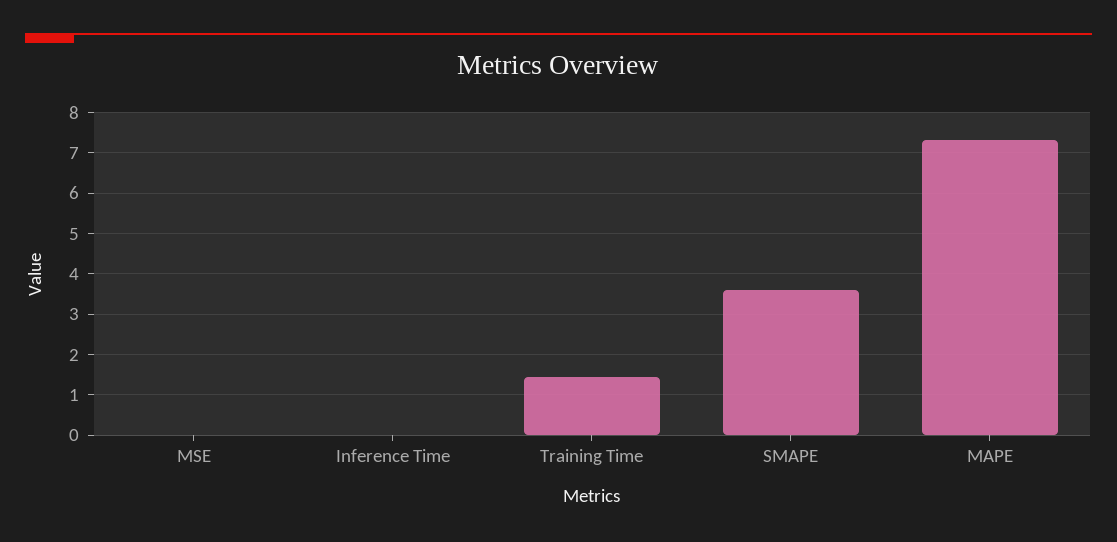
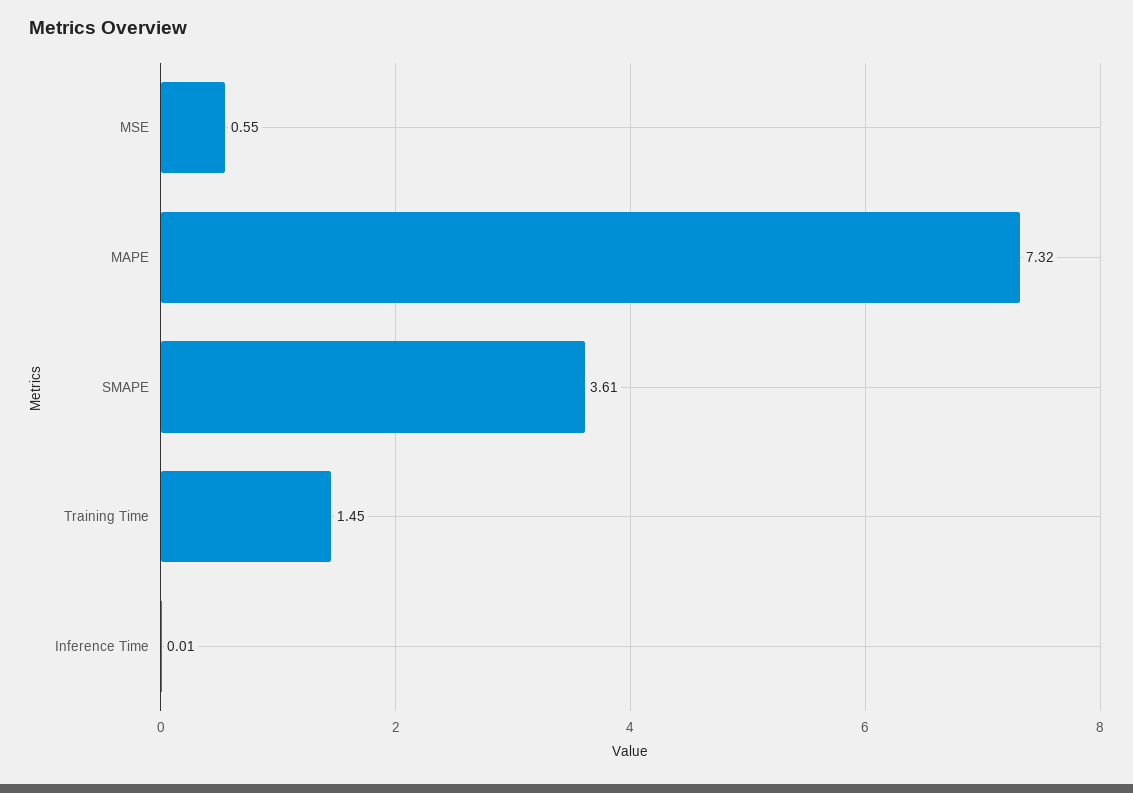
  {
-   "MSE": 0,
+   "MSE": 0.55,
    "Inference Time": 0.01,
    "Training Time": 1.45,
    "SMAPE": 3.61,
    "MAPE": 7.32
  }

